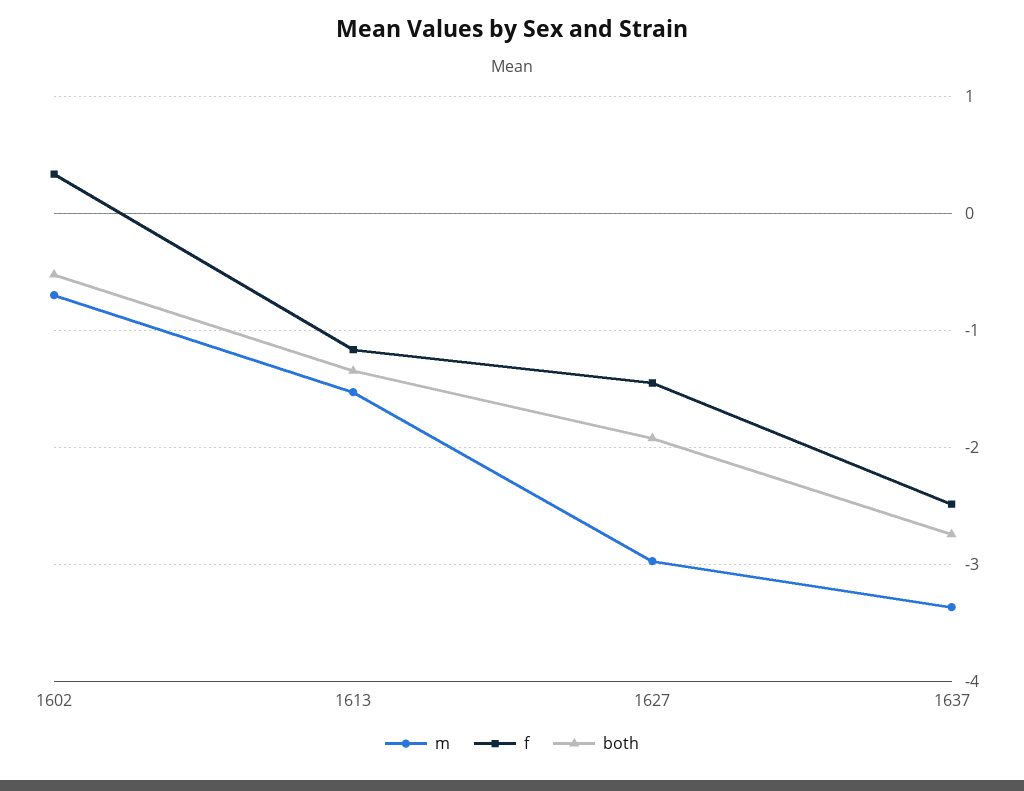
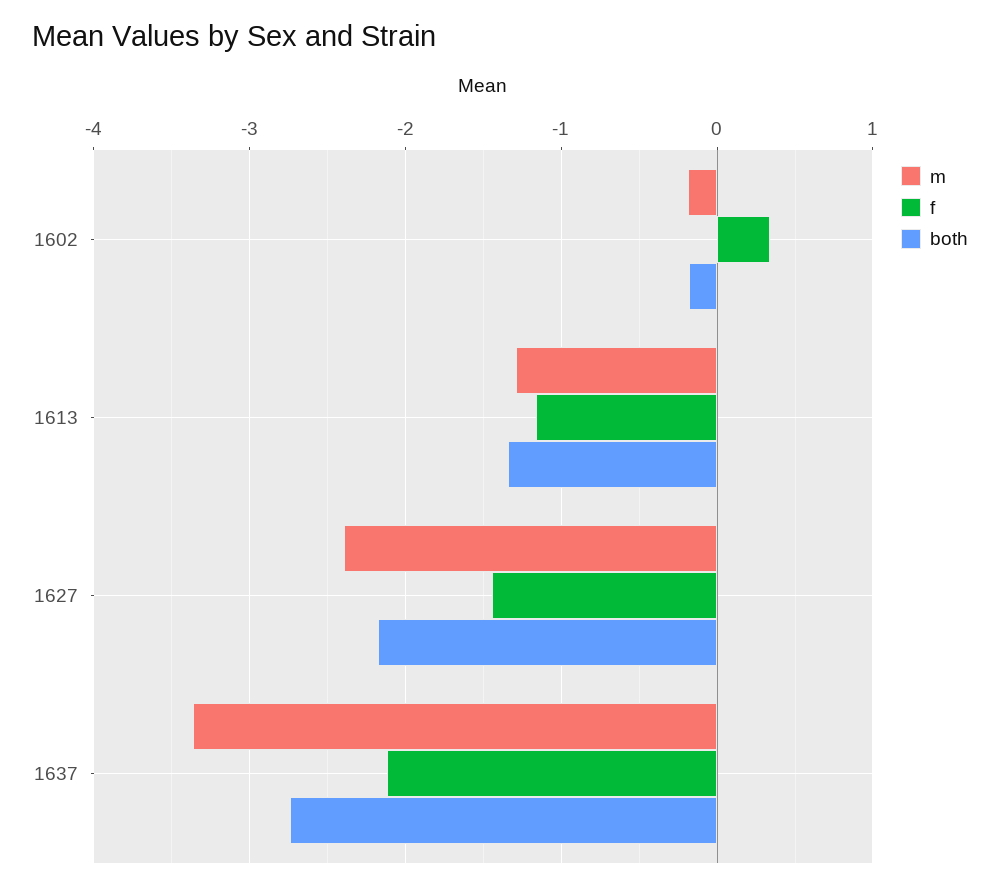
  {
    "m": {
-     "1602": -0.7,
+     "1602": -0.2,
-     "1613": -1.5,
+     "1613": -1.3,
-     "1627": -3,
+     "1627": -2.4,
      "1637": -3.4
    },
    "f": {
      "1602": 0.3,
      "1613": -1.2,
      "1627": -1.4,
-     "1637": -2.5
+     "1637": -2.1
    },
    "both": {
-     "1602": -0.5,
+     "1602": -0.2,
      "1613": -1.3,
-     "1627": -1.9,
+     "1627": -2.2,
      "1637": -2.7
    }
  }

